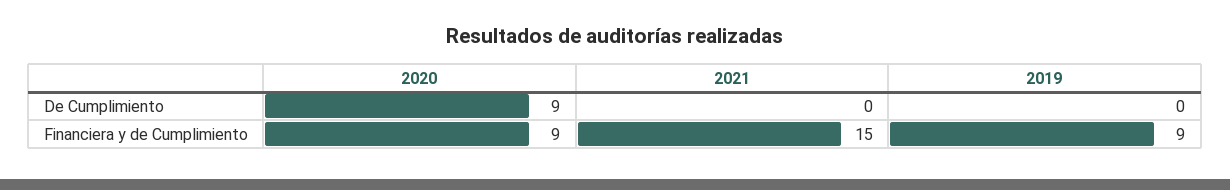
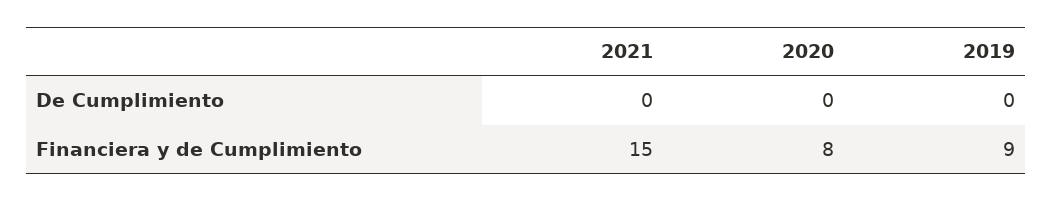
  {
    "2020": {
-     "De Cumplimiento": 9,
+     "De Cumplimiento": 0,
-     "Financiera y de Cumplimiento": 9
+     "Financiera y de Cumplimiento": 8
    },
    "2021": {
      "De Cumplimiento": 0,
      "Financiera y de Cumplimiento": 15
    },
    "2019": {
      "De Cumplimiento": 0,
      "Financiera y de Cumplimiento": 9
    }
  }

